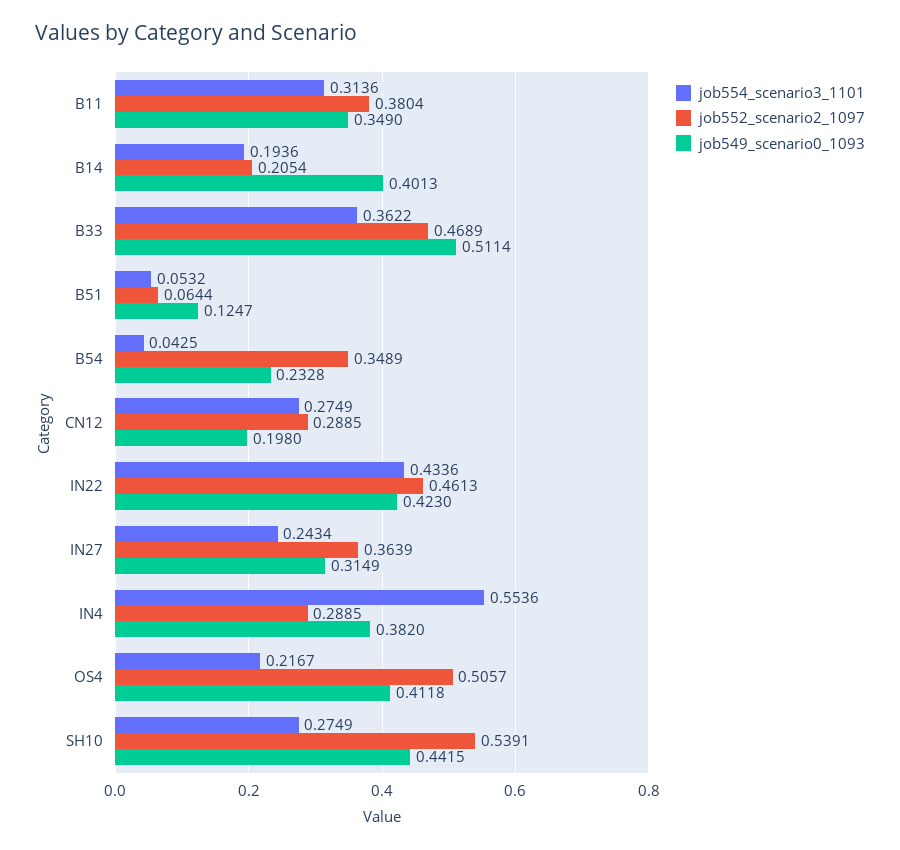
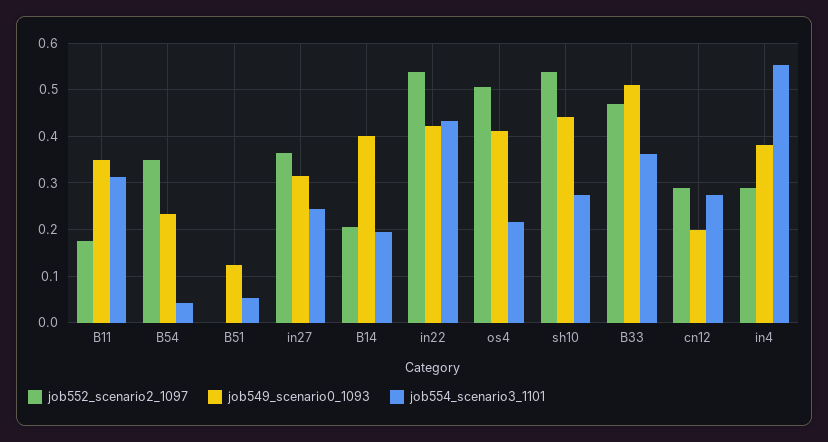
  {
    "job554_scenario3_1101": {
      "B11": 0.3136,
      "B14": 0.1936,
      "B33": 0.3622,
      "B51": 0.0532,
      "B54": 0.0425,
      "CN12": 0.2749,
      "IN22": 0.4336,
      "IN27": 0.2434,
      "IN4": 0.5536,
      "OS4": 0.2167,
      "SH10": 0.2749
    },
    "job552_scenario2_1097": {
-     "B11": 0.3804,
+     "B11": 0.18,
      "B14": 0.2054,
      "B33": 0.4689,
-     "B51": 0.0644,
+     "B51": 0,
      "B54": 0.3489,
      "CN12": 0.2885,
-     "IN22": 0.4613,
+     "IN22": 0.54,
      "IN27": 0.3639,
      "IN4": 0.2885,
      "OS4": 0.5057,
      "SH10": 0.5391
    },
    "job549_scenario0_1093": {
      "B11": 0.349,
      "B14": 0.4013,
      "B33": 0.5114,
      "B51": 0.1247,
      "B54": 0.2328,
      "CN12": 0.198,
      "IN22": 0.423,
      "IN27": 0.3149,
      "IN4": 0.382,
      "OS4": 0.4118,
      "SH10": 0.4415
    }
  }

